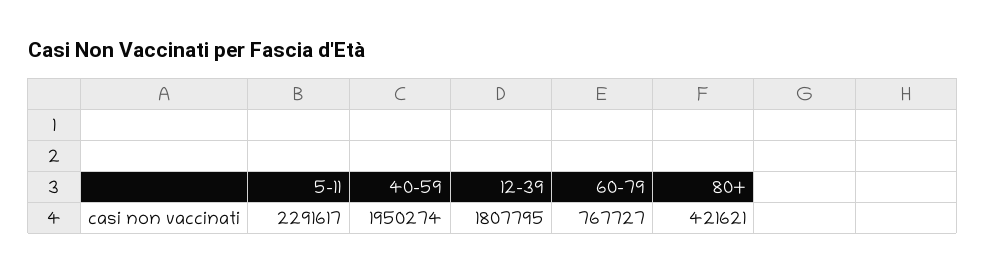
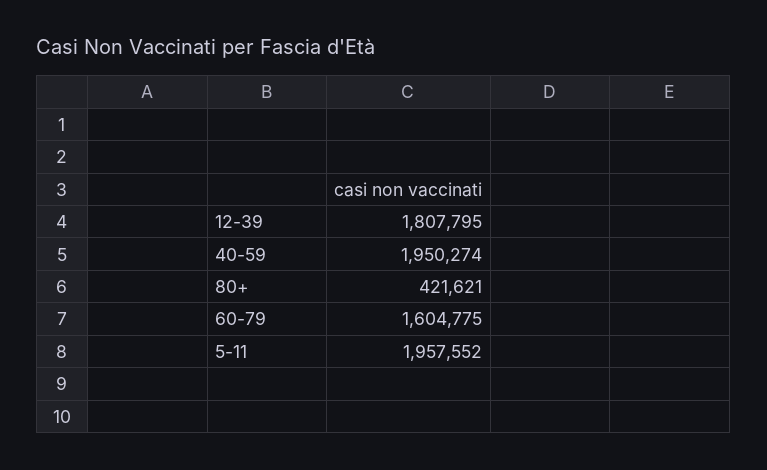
  {
-   "5-11": 2291617,
+   "5-11": 1957552,
    "40-59": 1950274,
    "12-39": 1807795,
-   "60-79": 767727,
+   "60-79": 1604775,
    "80+": 421621
  }

